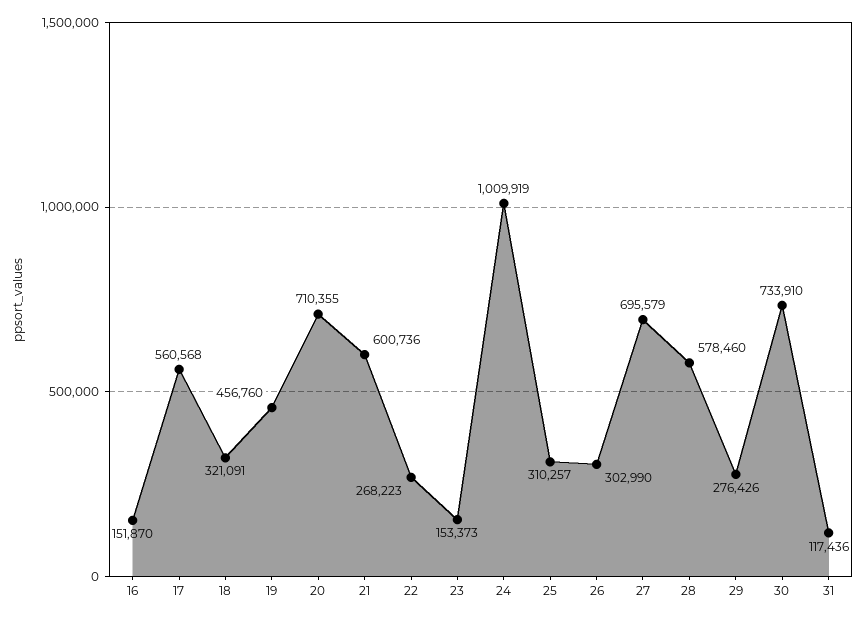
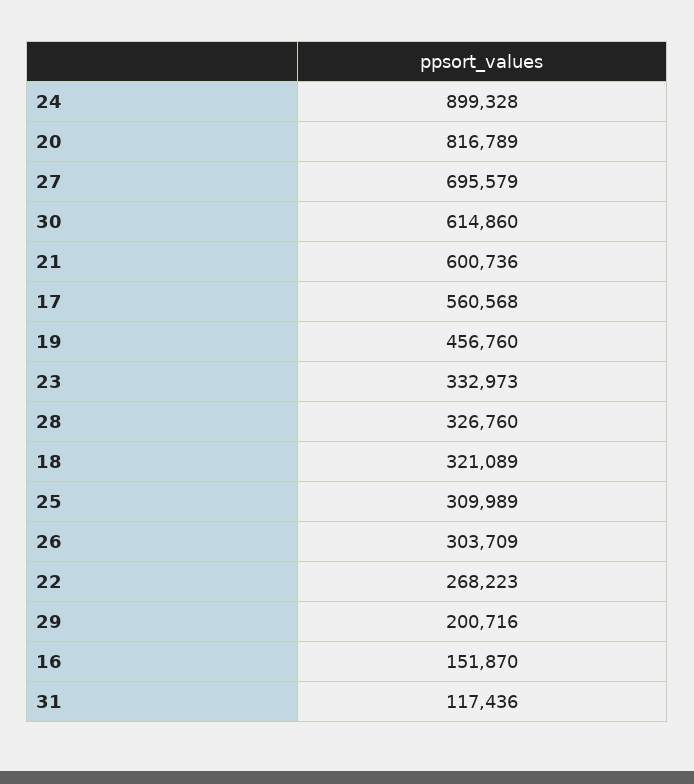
  {
    "16": 151870,
    "17": 560568,
-   "18": 321091,
+   "18": 321089,
    "19": 456760,
-   "20": 710355,
+   "20": 816789,
    "21": 600736,
    "22": 268223,
-   "23": 153373,
+   "23": 332973,
-   "24": 1009919,
+   "24": 899328,
-   "25": 310257,
+   "25": 309989,
-   "26": 302990,
+   "26": 303709,
    "27": 695579,
-   "28": 578460,
+   "28": 326760,
-   "29": 276426,
+   "29": 200716,
-   "30": 733910,
+   "30": 614860,
    "31": 117436
  }

